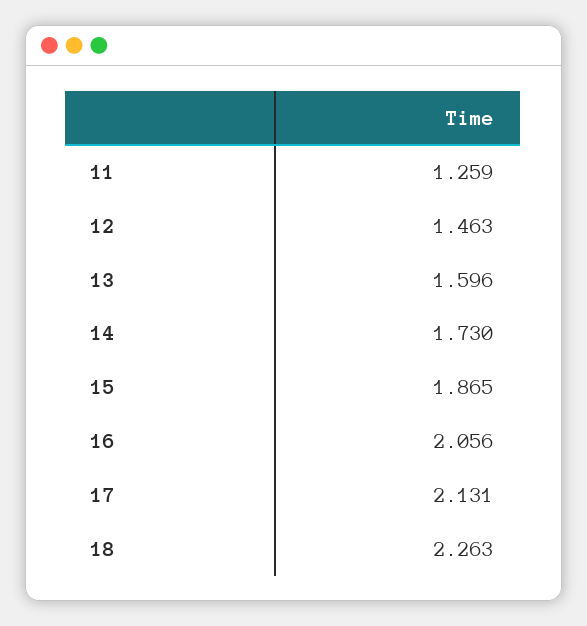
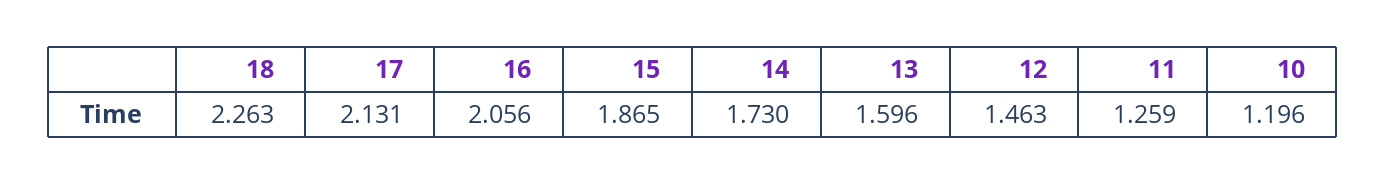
  {
    "11": 1.259,
    "12": 1.463,
    "13": 1.596,
    "14": 1.73,
    "15": 1.865,
    "16": 2.056,
    "17": 2.131,
-   "18": 2.263
+   "18": 2.263,
+   "10": 1.196
  }

